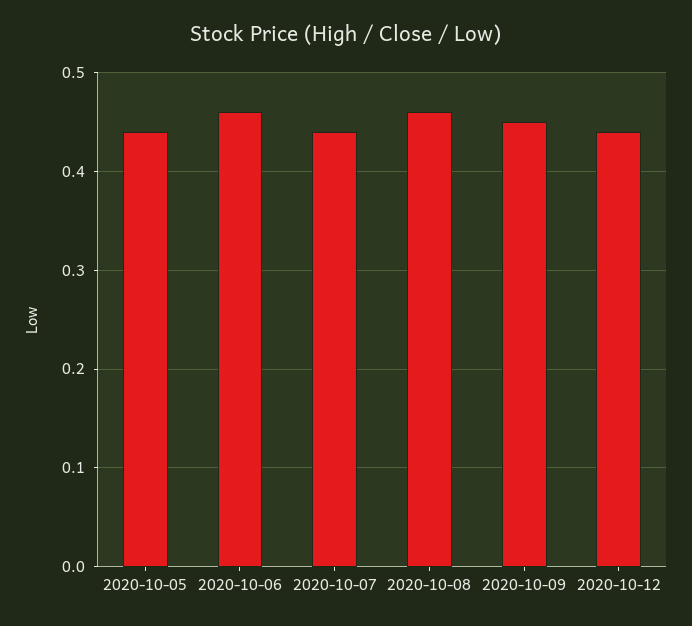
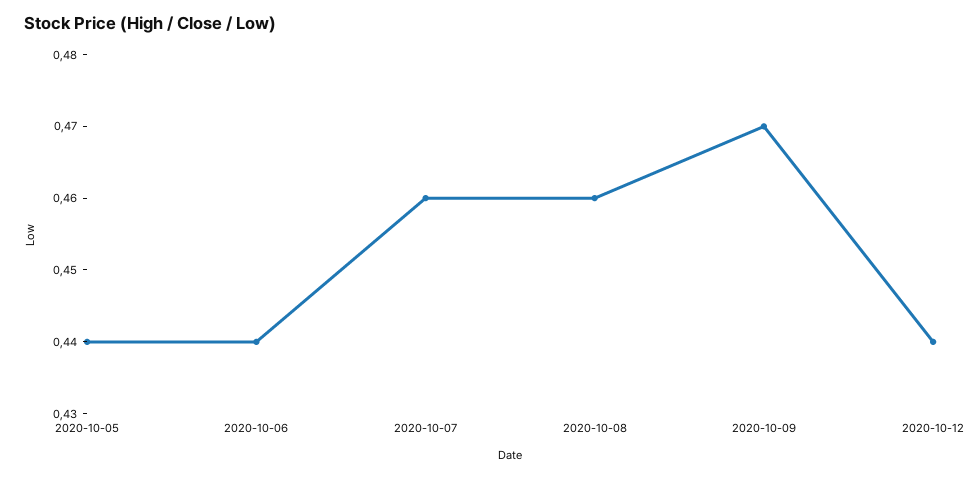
  {
    "2020-10-05": 0.44,
-   "2020-10-06": 0.46,
+   "2020-10-06": 0.44,
-   "2020-10-07": 0.44,
+   "2020-10-07": 0.46,
    "2020-10-08": 0.46,
-   "2020-10-09": 0.45,
+   "2020-10-09": 0.47,
    "2020-10-12": 0.44
  }

